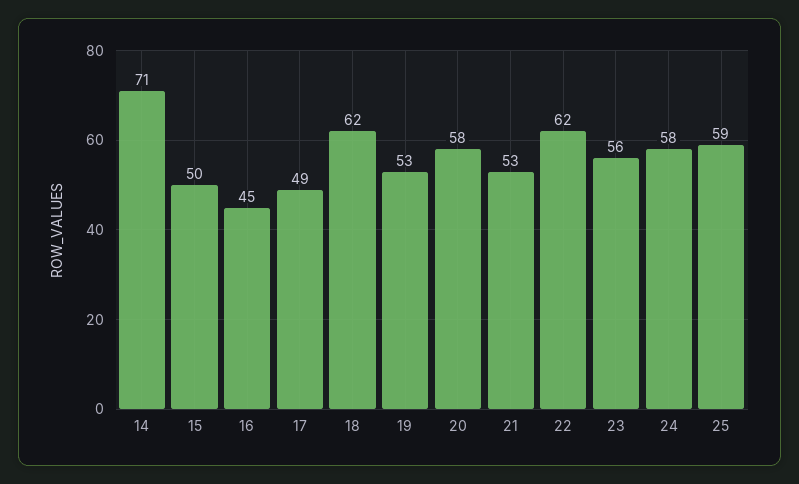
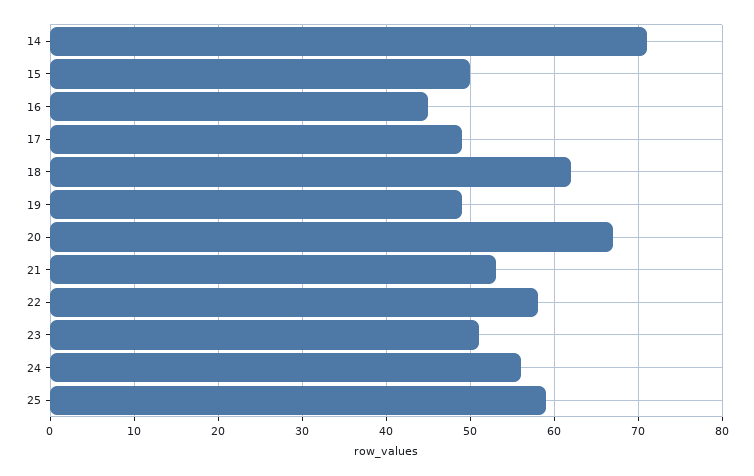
  {
    "14": 71,
    "15": 50,
    "16": 45,
    "17": 49,
    "18": 62,
-   "19": 53,
+   "19": 49,
-   "20": 58,
+   "20": 67,
    "21": 53,
-   "22": 62,
+   "22": 58,
-   "23": 56,
+   "23": 51,
-   "24": 58,
+   "24": 56,
    "25": 59
  }

